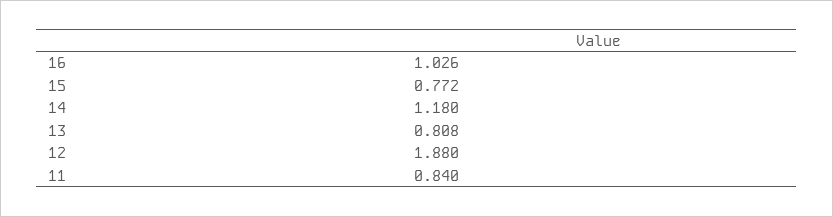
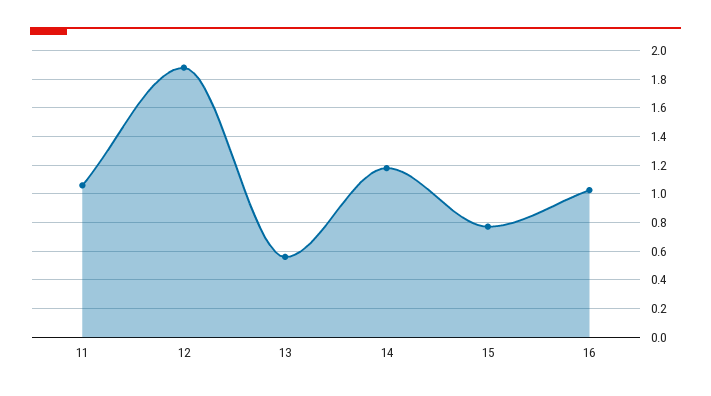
  {
    "16": 1.026,
    "15": 0.772,
    "14": 1.18,
-   "13": 0.808,
+   "13": 0.55,
    "12": 1.88,
-   "11": 0.84
+   "11": 1.05
  }

